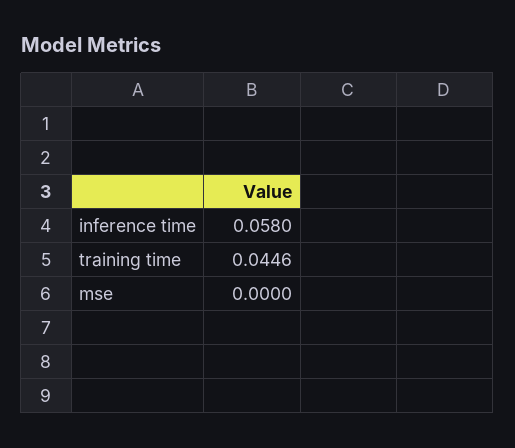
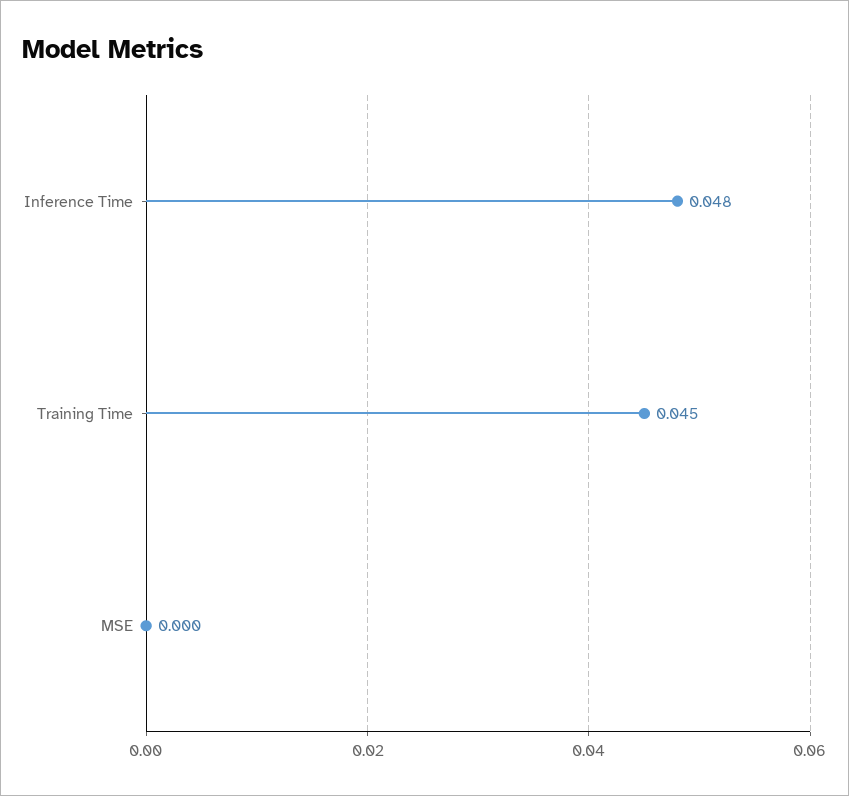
  {
-   "inference time": 0.058,
+   "inference time": 0.048,
    "training time": 0.0446,
    "mse": 0
  }

